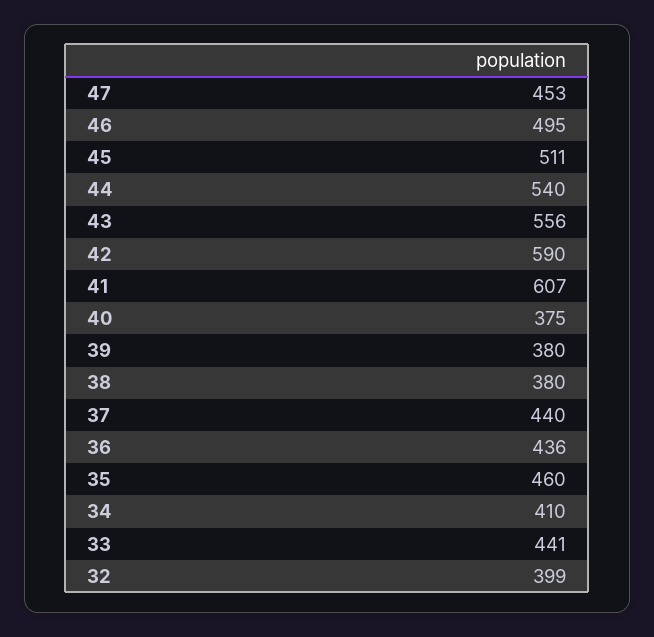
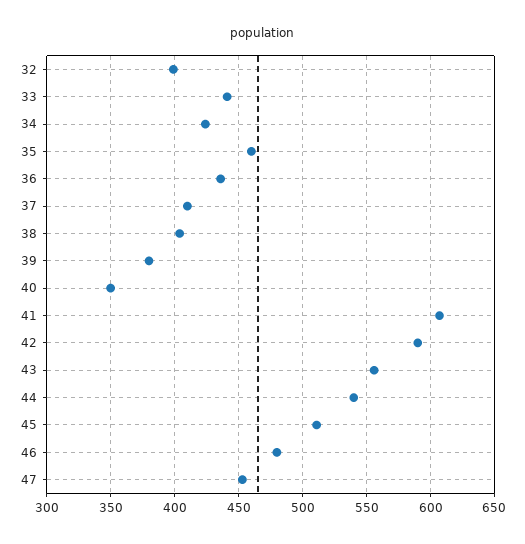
  {
    "47": 453,
-   "46": 495,
+   "46": 480,
    "45": 511,
    "44": 540,
    "43": 556,
    "42": 590,
    "41": 607,
-   "40": 375,
+   "40": 350,
    "39": 380,
-   "38": 380,
+   "38": 405,
-   "37": 440,
+   "37": 410,
    "36": 436,
    "35": 460,
-   "34": 410,
+   "34": 425,
    "33": 441,
    "32": 399
  }

